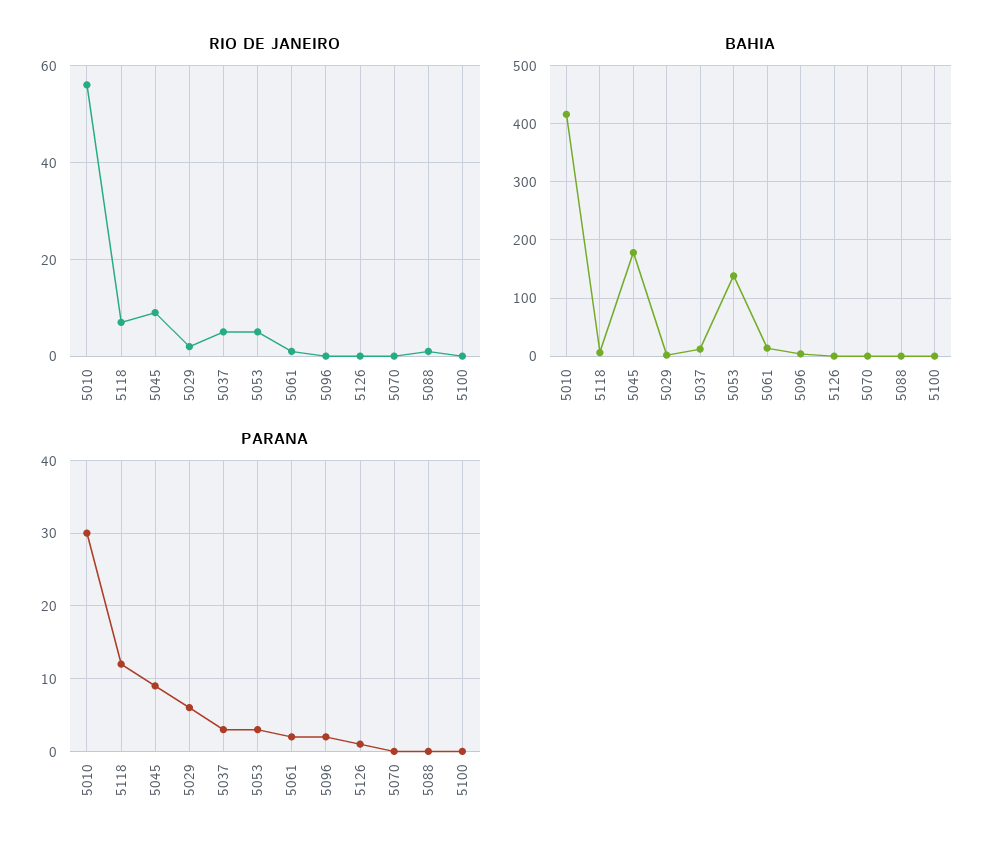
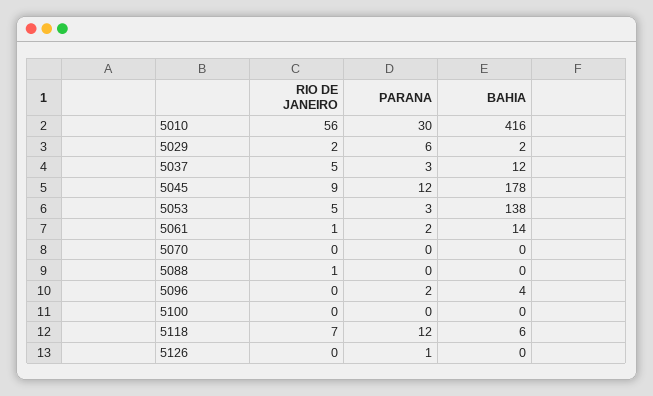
  {
    "RIO DE JANEIRO": {
      "5010": 56,
      "5118": 7,
      "5045": 9,
      "5029": 2,
      "5037": 5,
      "5053": 5,
      "5061": 1,
      "5096": 0,
      "5126": 0,
      "5070": 0,
      "5088": 1,
      "5100": 0
    },
    "BAHIA": {
      "5010": 416,
      "5118": 6,
      "5045": 178,
      "5029": 2,
      "5037": 12,
      "5053": 138,
      "5061": 14,
      "5096": 4,
      "5126": 0,
      "5070": 0,
      "5088": 0,
      "5100": 0
    },
    "PARANA": {
      "5010": 30,
      "5118": 12,
-     "5045": 9,
+     "5045": 12,
      "5029": 6,
      "5037": 3,
      "5053": 3,
      "5061": 2,
      "5096": 2,
      "5126": 1,
      "5070": 0,
      "5088": 0,
      "5100": 0
    }
  }

